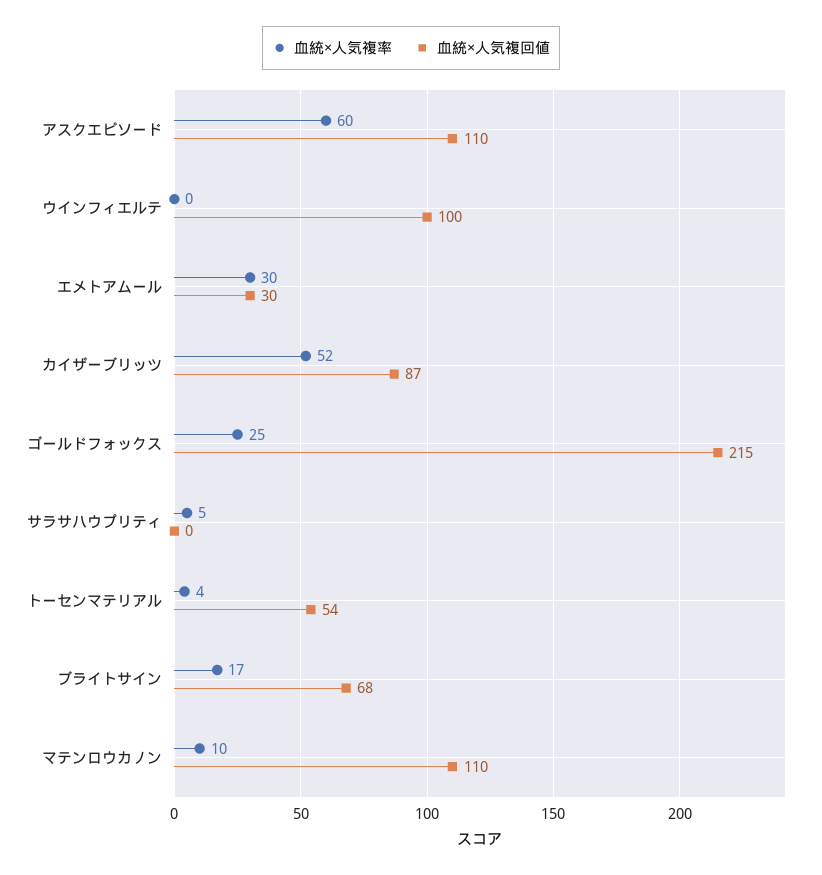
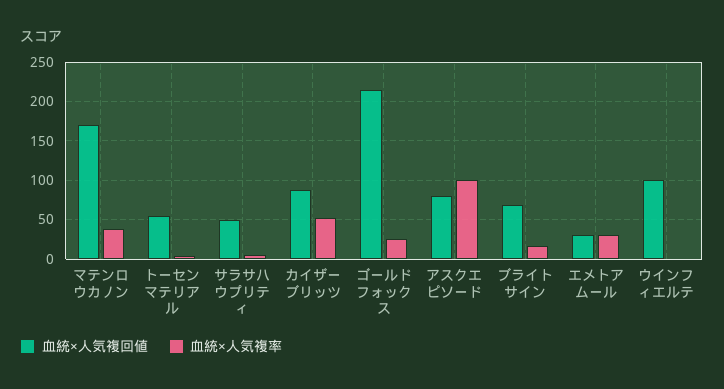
  {
    "血統×人気複率": {
-     "アスクエピソード": 60,
+     "アスクエピソード": 100,
      "ウインフィエルテ": 0,
      "エメトアムール": 30,
      "カイザーブリッツ": 52,
      "ゴールドフォックス": 25,
      "サラサハウプリティ": 5,
      "トーセンマテリアル": 4,
      "ブライトサイン": 17,
-     "マテンロウカノン": 10
+     "マテンロウカノン": 40
    },
    "血統×人気複回値": {
-     "アスクエピソード": 110,
+     "アスクエピソード": 80,
      "ウインフィエルテ": 100,
      "エメトアムール": 30,
      "カイザーブリッツ": 87,
      "ゴールドフォックス": 215,
-     "サラサハウプリティ": 0,
+     "サラサハウプリティ": 50,
      "トーセンマテリアル": 54,
      "ブライトサイン": 68,
-     "マテンロウカノン": 110
+     "マテンロウカノン": 170
    }
  }

